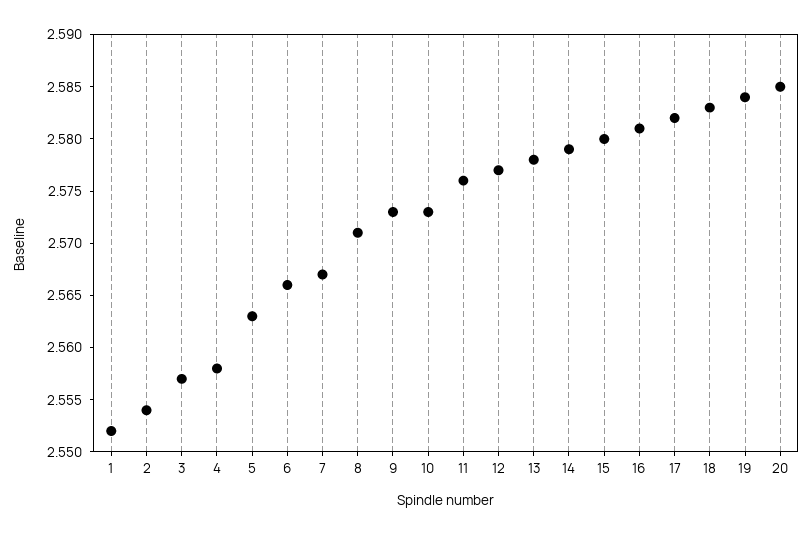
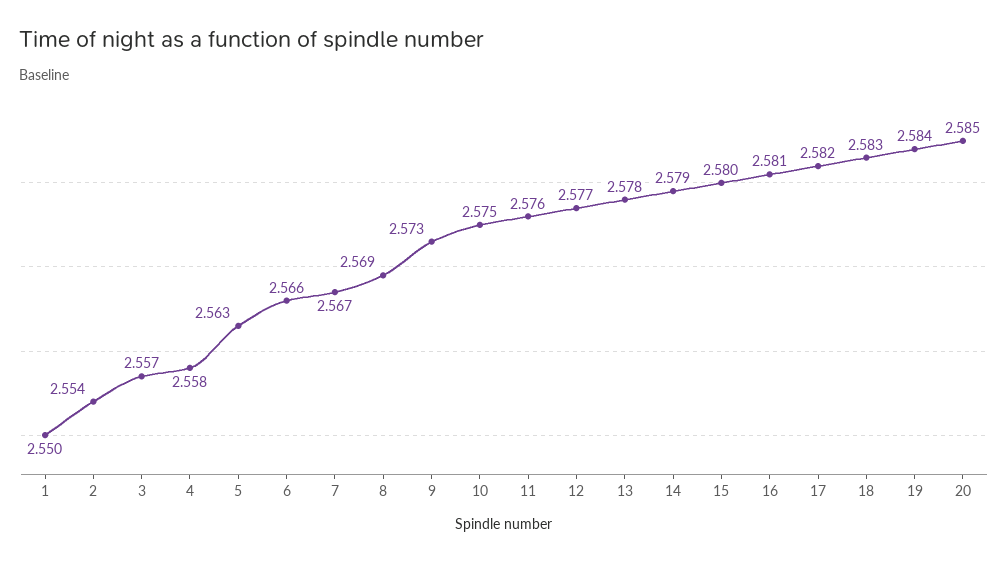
  {
-   "1": 2.552,
+   "1": 2.55,
    "2": 2.554,
    "3": 2.557,
    "4": 2.558,
    "5": 2.563,
    "6": 2.566,
    "7": 2.567,
-   "8": 2.571,
+   "8": 2.569,
    "9": 2.573,
-   "10": 2.573,
+   "10": 2.575,
    "11": 2.576,
    "12": 2.577,
    "13": 2.578,
    "14": 2.579,
    "15": 2.58,
    "16": 2.581,
    "17": 2.582,
    "18": 2.583,
    "19": 2.584,
    "20": 2.585
  }

